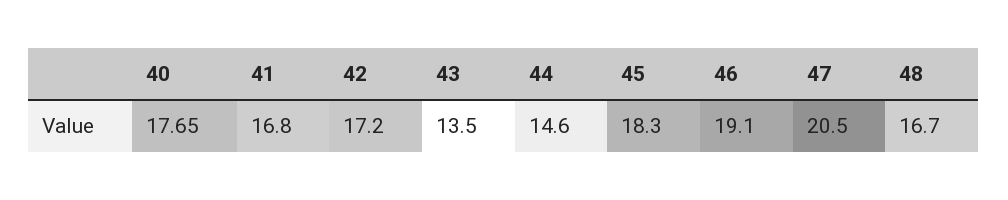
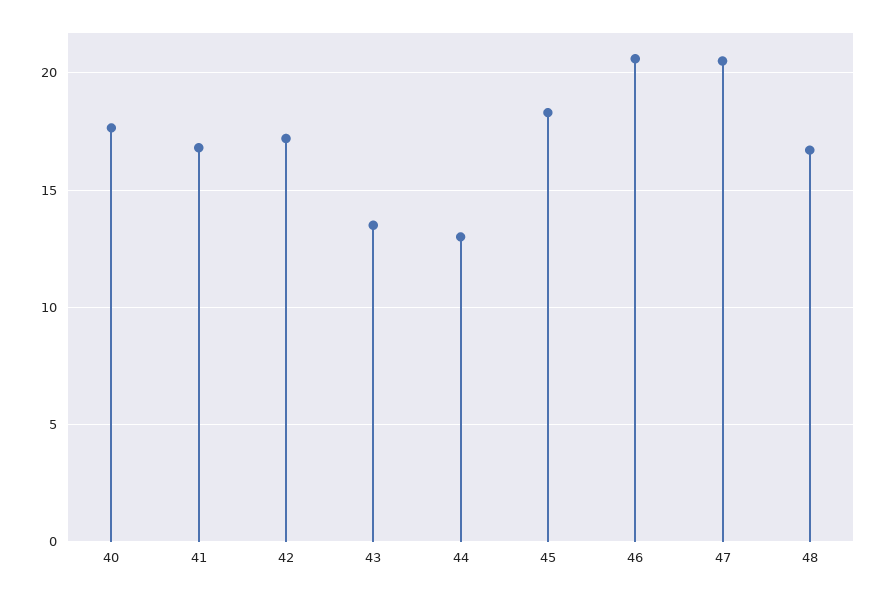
  {
    "40": 17.65,
    "41": 16.8,
    "42": 17.2,
    "43": 13.5,
-   "44": 14.6,
+   "44": 13,
    "45": 18.3,
-   "46": 19.1,
+   "46": 20.5,
    "47": 20.5,
    "48": 16.7
  }

